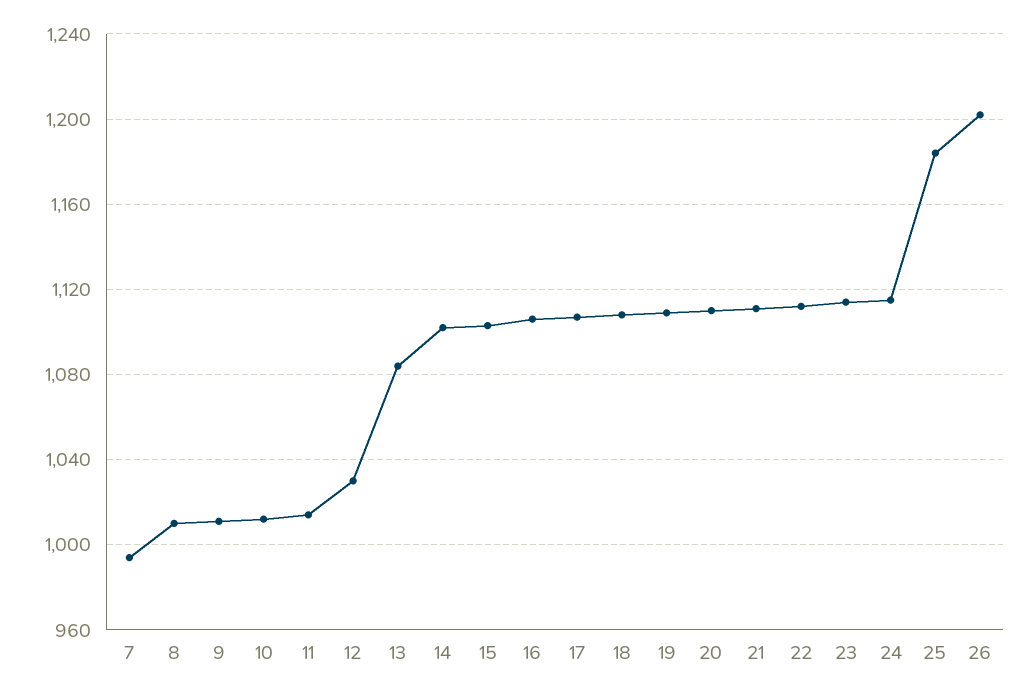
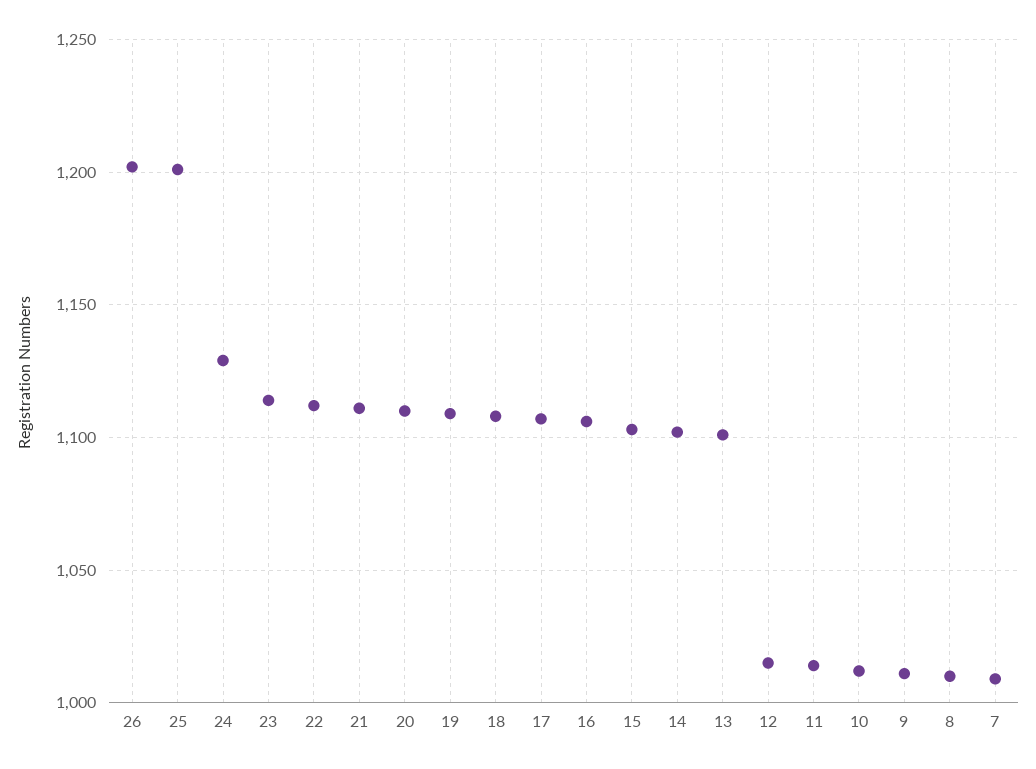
  {
-   "7": 995,
+   "7": 1010,
    "8": 1010,
    "9": 1010,
    "10": 1010,
    "11": 1015,
-   "12": 1030,
+   "12": 1015,
-   "13": 1085,
+   "13": 1100,
    "14": 1100,
    "15": 1105,
    "16": 1105,
    "17": 1105,
    "18": 1110,
    "19": 1110,
    "20": 1110,
    "21": 1110,
    "22": 1110,
    "23": 1115,
-   "24": 1115,
+   "24": 1130,
-   "25": 1185,
+   "25": 1200,
    "26": 1200
  }

